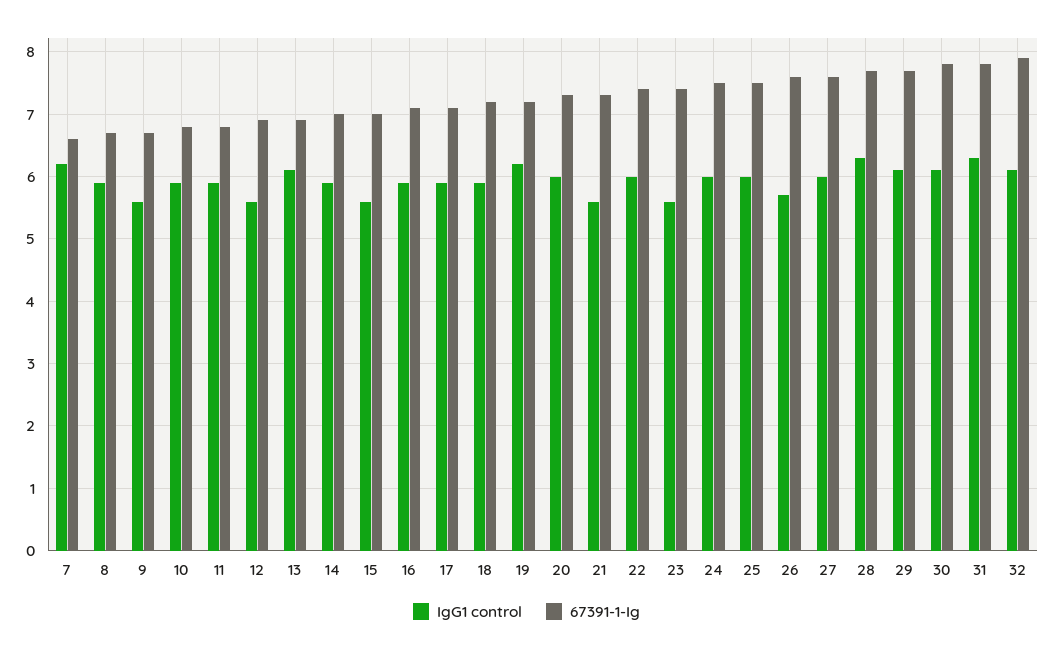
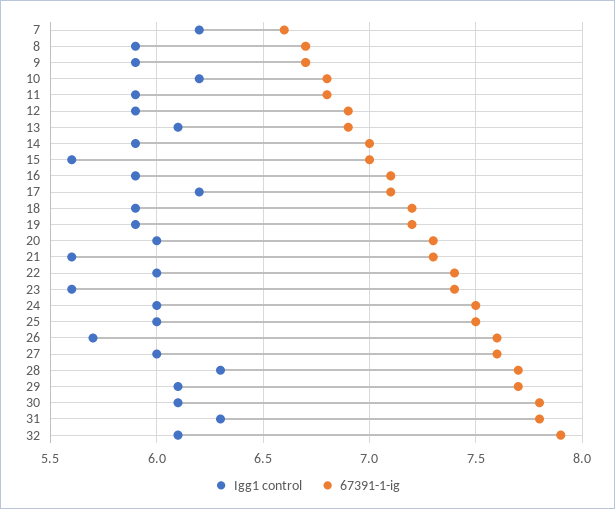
  {
    "IgG1 control": {
      "7": 6.2,
      "8": 5.9,
-     "9": 5.6,
+     "9": 5.9,
-     "10": 5.9,
+     "10": 6.2,
      "11": 5.9,
-     "12": 5.6,
+     "12": 5.9,
      "13": 6.1,
      "14": 5.9,
      "15": 5.6,
      "16": 5.9,
-     "17": 5.9,
+     "17": 6.2,
      "18": 5.9,
-     "19": 6.2,
+     "19": 5.9,
      "20": 6,
      "21": 5.6,
      "22": 6,
      "23": 5.6,
      "24": 6,
      "25": 6,
      "26": 5.7,
      "27": 6,
      "28": 6.3,
      "29": 6.1,
      "30": 6.1,
      "31": 6.3,
      "32": 6.1
    },
    "67391-1-Ig": {
      "7": 6.6,
      "8": 6.7,
      "9": 6.7,
      "10": 6.8,
      "11": 6.8,
      "12": 6.9,
      "13": 6.9,
      "14": 7,
      "15": 7,
      "16": 7.1,
      "17": 7.1,
      "18": 7.2,
      "19": 7.2,
      "20": 7.3,
      "21": 7.3,
      "22": 7.4,
      "23": 7.4,
      "24": 7.5,
      "25": 7.5,
      "26": 7.6,
      "27": 7.6,
      "28": 7.7,
      "29": 7.7,
      "30": 7.8,
      "31": 7.8,
      "32": 7.9
    }
  }

